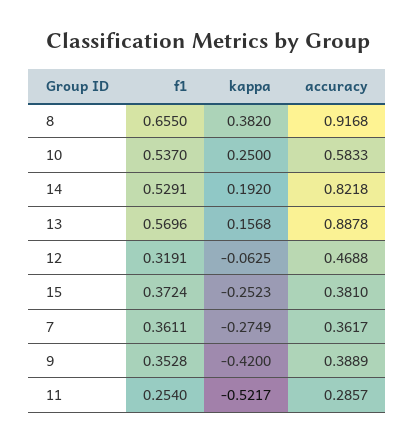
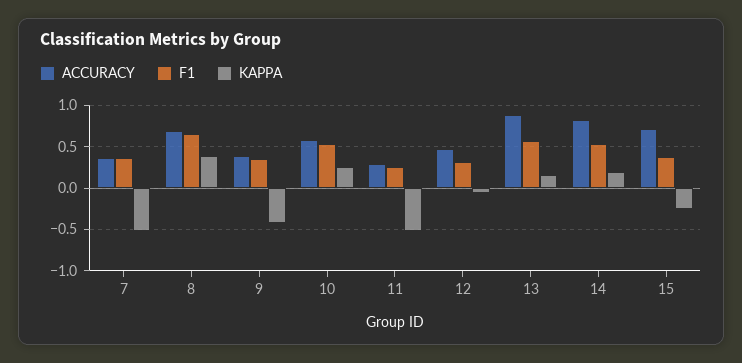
  {
    "f1": {
      "8": 0.655,
      "10": 0.537,
      "14": 0.5291,
      "13": 0.5696,
      "12": 0.3191,
      "15": 0.3724,
      "7": 0.3611,
      "9": 0.3528,
      "11": 0.254
    },
    "kappa": {
      "8": 0.382,
      "10": 0.25,
      "14": 0.192,
      "13": 0.1568,
      "12": -0.0625,
      "15": -0.2523,
-     "7": -0.2749,
+     "7": -0.5,
      "9": -0.42,
      "11": -0.5217
    },
    "accuracy": {
-     "8": 0.9168,
+     "8": 0.7,
      "10": 0.5833,
      "14": 0.8218,
      "13": 0.8878,
      "12": 0.4688,
-     "15": 0.381,
+     "15": 0.7,
      "7": 0.3617,
      "9": 0.3889,
      "11": 0.2857
    }
  }

